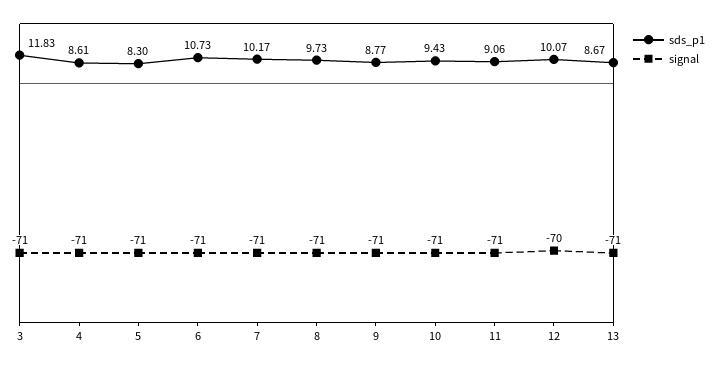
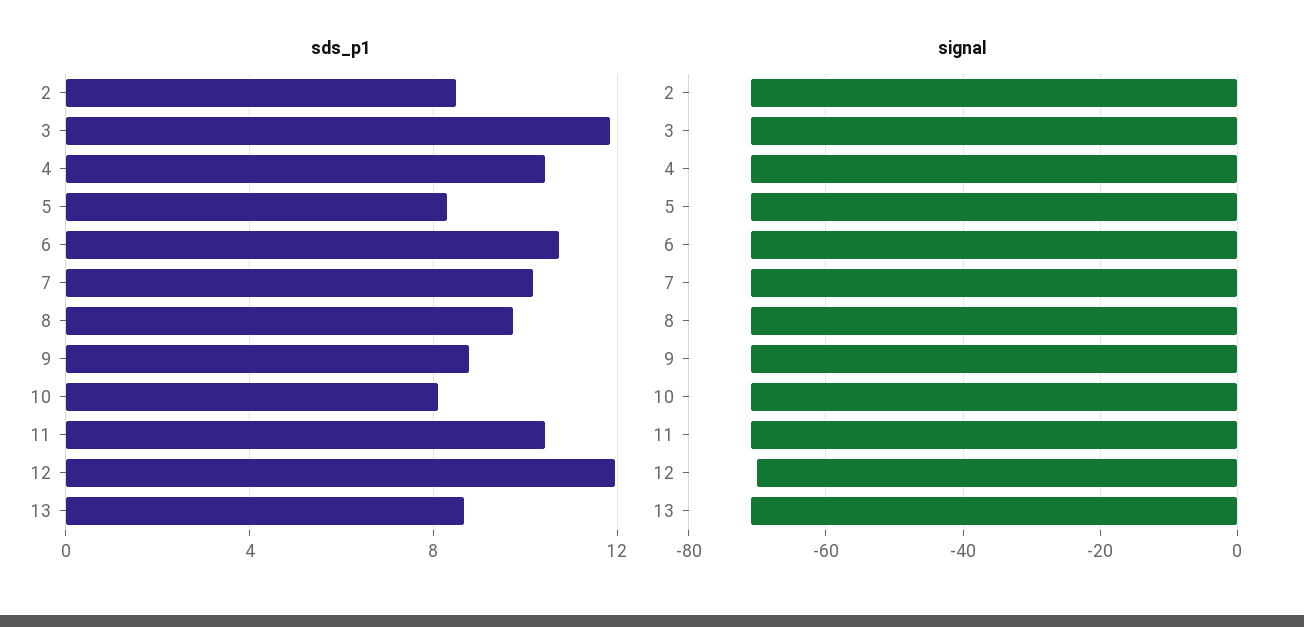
  {
    "sds_p1": {
      "3": 11.83,
-     "4": 8.61,
+     "4": 10.5,
      "5": 8.3,
      "6": 10.73,
      "7": 10.17,
      "8": 9.73,
      "9": 8.77,
-     "10": 9.43,
+     "10": 8,
-     "11": 9.06,
+     "11": 10.5,
-     "12": 10.07,
+     "12": 12,
-     "13": 8.67
+     "13": 8.67,
+     "2": 8.5
    },
    "signal": {
      "3": -71,
      "4": -71,
      "5": -71,
      "6": -71,
      "7": -71,
      "8": -71,
      "9": -71,
      "10": -71,
      "11": -71,
      "12": -70,
-     "13": -71
+     "13": -71,
+     "2": -70
    }
  }

